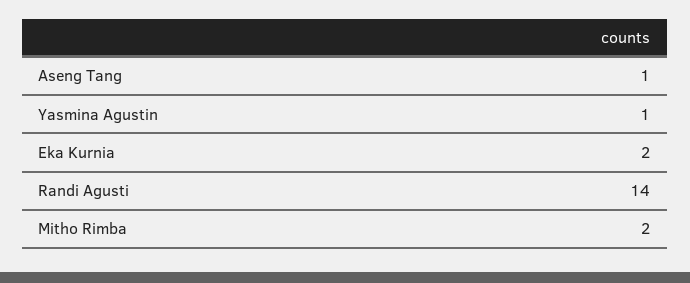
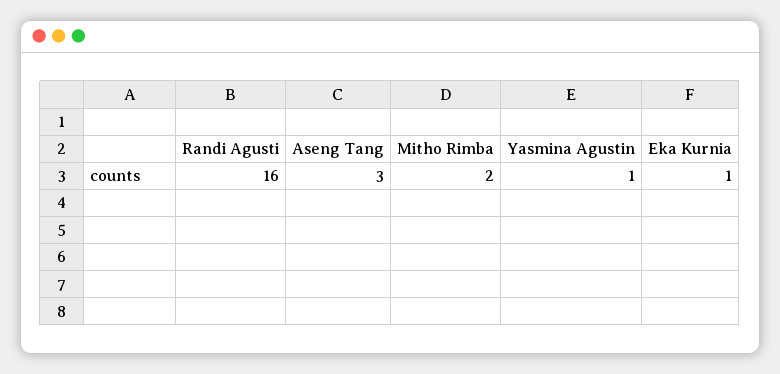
  {
-   "Aseng Tang": 1,
+   "Aseng Tang": 3,
    "Yasmina Agustin": 1,
-   "Eka Kurnia": 2,
+   "Eka Kurnia": 1,
-   "Randi Agusti": 14,
+   "Randi Agusti": 16,
    "Mitho Rimba": 2
  }

